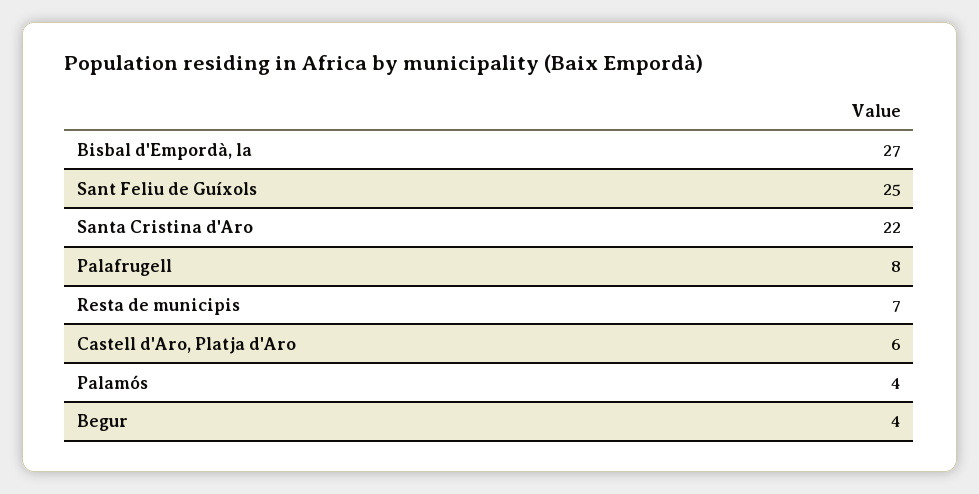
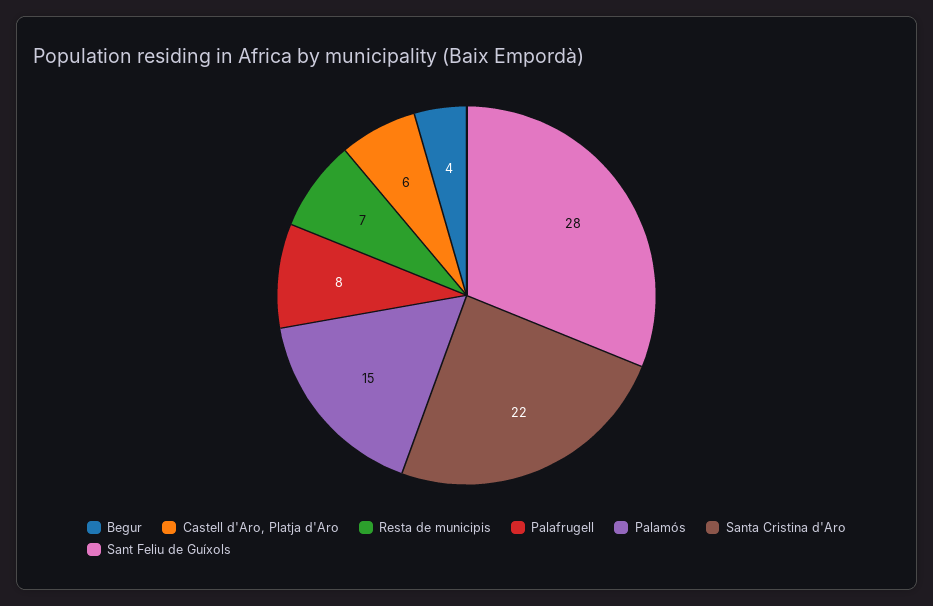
  {
-   "Bisbal d'Empordà, la": 27,
-   "Sant Feliu de Guíxols": 25,
+   "Sant Feliu de Guíxols": 28,
    "Santa Cristina d'Aro": 22,
    "Palafrugell": 8,
    "Resta de municipis": 7,
    "Castell d'Aro, Platja d'Aro": 6,
-   "Palamós": 4,
+   "Palamós": 15,
    "Begur": 4
  }

